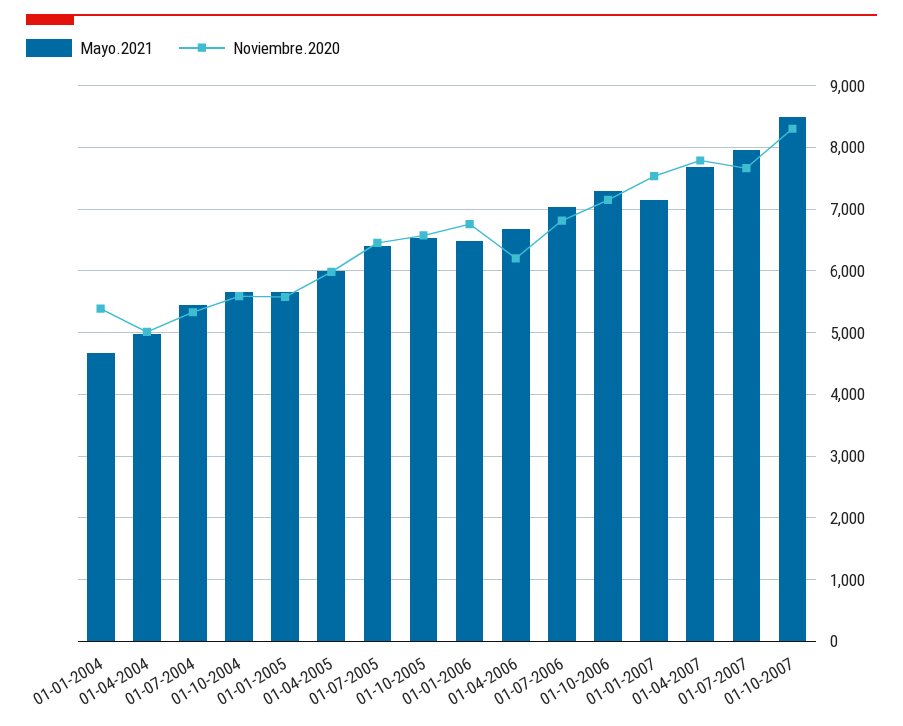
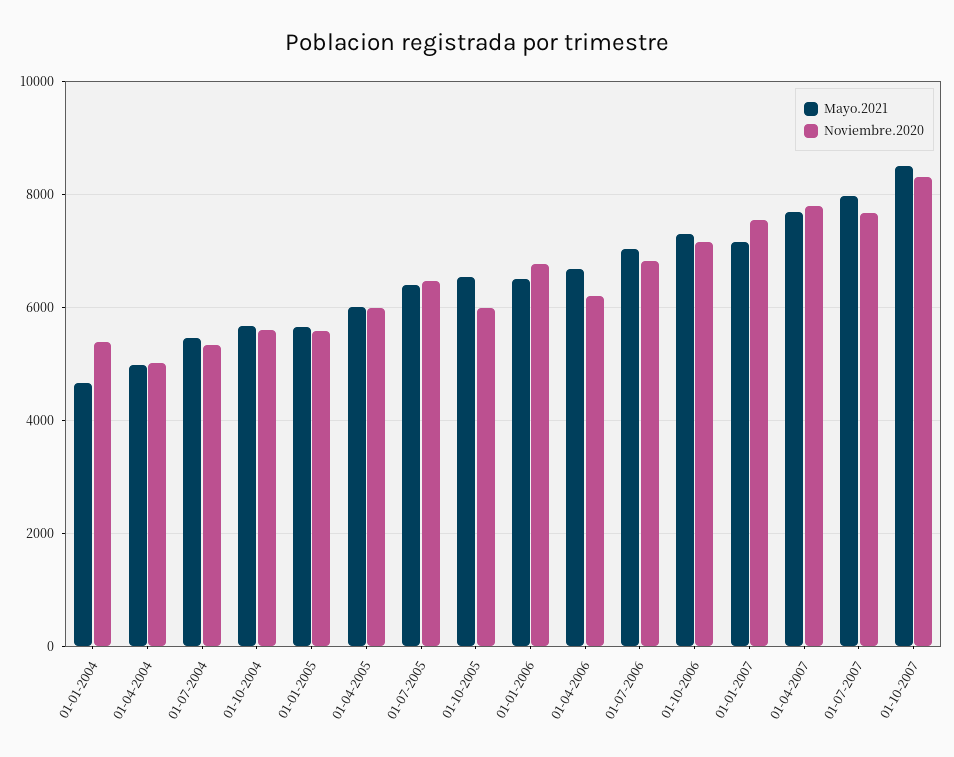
  {
    "Mayo.2021": {
      "01-01-2004": 4700,
      "01-04-2004": 5000,
      "01-07-2004": 5500,
      "01-10-2004": 5700,
      "01-01-2005": 5700,
      "01-04-2005": 6000,
      "01-07-2005": 6400,
      "01-10-2005": 6500,
      "01-01-2006": 6500,
      "01-04-2006": 6700,
      "01-07-2006": 7000,
      "01-10-2006": 7300,
      "01-01-2007": 7200,
      "01-04-2007": 7700,
      "01-07-2007": 8000,
      "01-10-2007": 8500
    },
    "Noviembre.2020": {
      "01-01-2004": 5400,
      "01-04-2004": 5000,
      "01-07-2004": 5300,
      "01-10-2004": 5600,
      "01-01-2005": 5600,
      "01-04-2005": 6000,
      "01-07-2005": 6500,
-     "01-10-2005": 6600,
+     "01-10-2005": 6000,
      "01-01-2006": 6800,
      "01-04-2006": 6200,
      "01-07-2006": 6800,
      "01-10-2006": 7200,
      "01-01-2007": 7500,
      "01-04-2007": 7800,
      "01-07-2007": 7700,
      "01-10-2007": 8300
    }
  }

